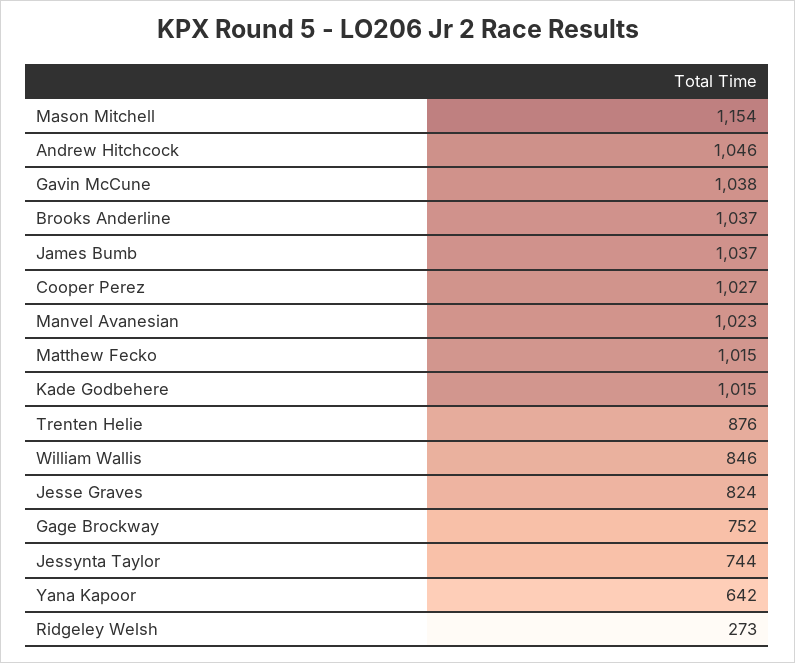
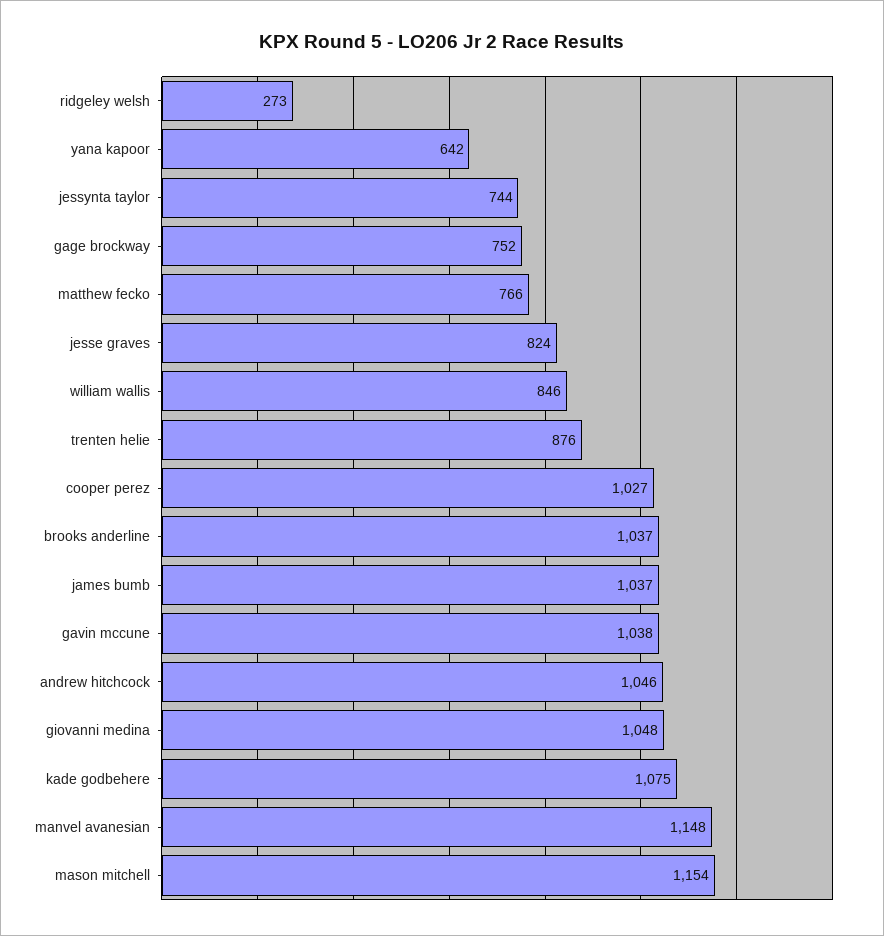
  {
    "Mason Mitchell": 1154,
    "Andrew Hitchcock": 1046,
    "Gavin McCune": 1038,
    "Brooks Anderline": 1037,
    "James Bumb": 1037,
    "Cooper Perez": 1027,
-   "Manvel Avanesian": 1023,
+   "Manvel Avanesian": 1148,
-   "Matthew Fecko": 1015,
+   "Matthew Fecko": 766,
-   "Kade Godbehere": 1015,
+   "Kade Godbehere": 1075,
    "Trenten Helie": 876,
    "William Wallis": 846,
    "Jesse Graves": 824,
    "Gage Brockway": 752,
    "Jessynta Taylor": 744,
    "Yana Kapoor": 642,
-   "Ridgeley Welsh": 273
+   "Ridgeley Welsh": 273,
+   "giovanni medina": 1048
  }

